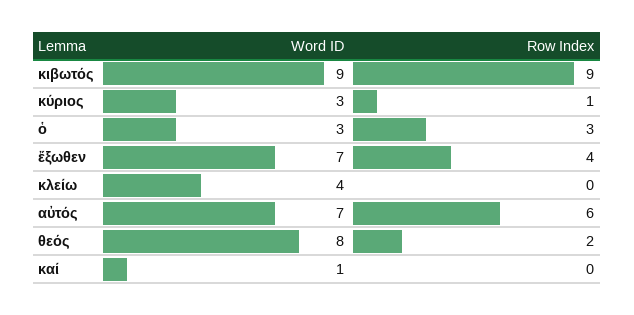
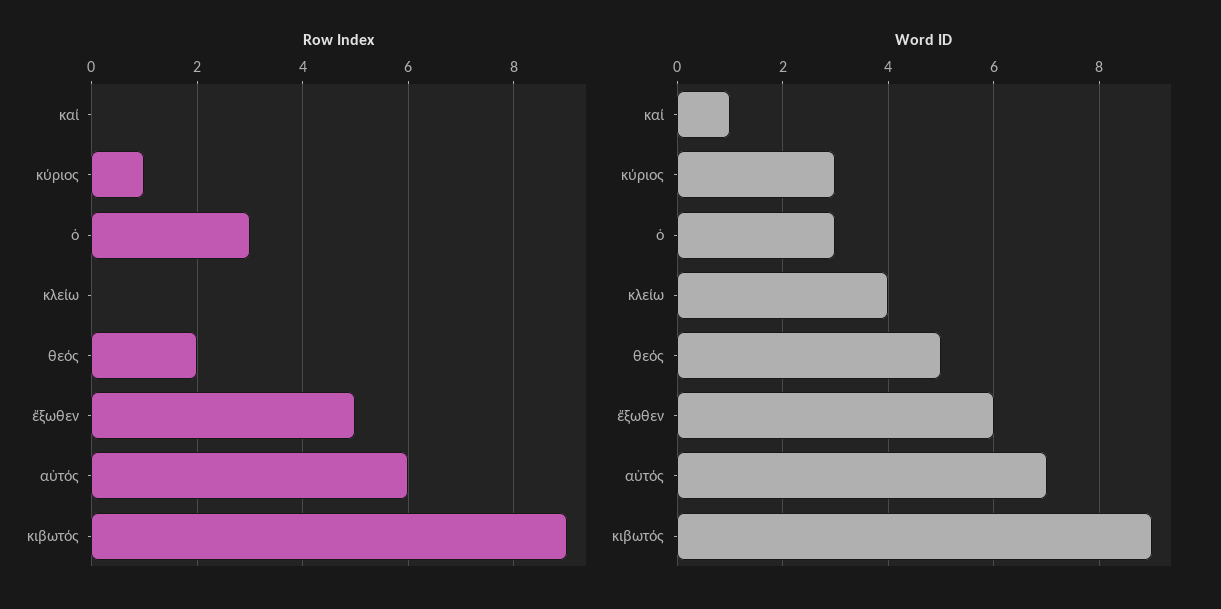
  {
    "Word ID": {
      "κιβωτός": 9,
      "κύριος": 3,
      "ὁ": 3,
-     "ἔξωθεν": 7,
+     "ἔξωθεν": 6,
      "κλείω": 4,
      "αὐτός": 7,
-     "θεός": 8,
+     "θεός": 5,
      "καί": 1
    },
    "Row Index": {
      "κιβωτός": 9,
      "κύριος": 1,
      "ὁ": 3,
-     "ἔξωθεν": 4,
+     "ἔξωθεν": 5,
      "κλείω": 0,
      "αὐτός": 6,
      "θεός": 2,
      "καί": 0
    }
  }

